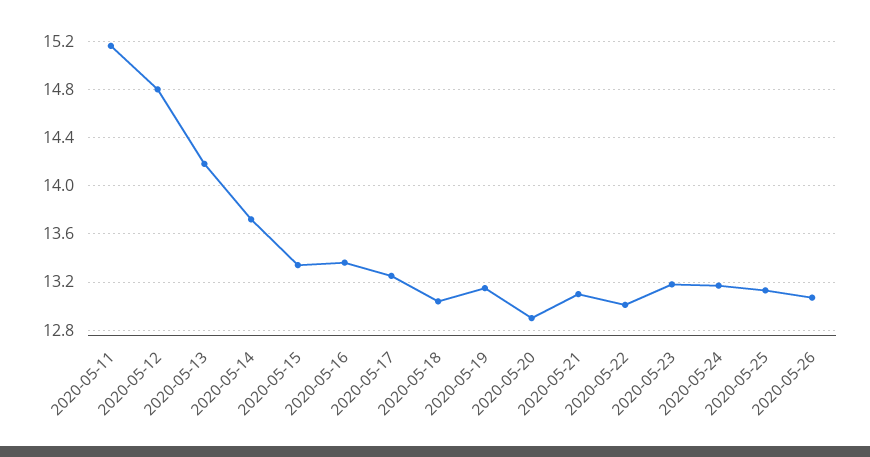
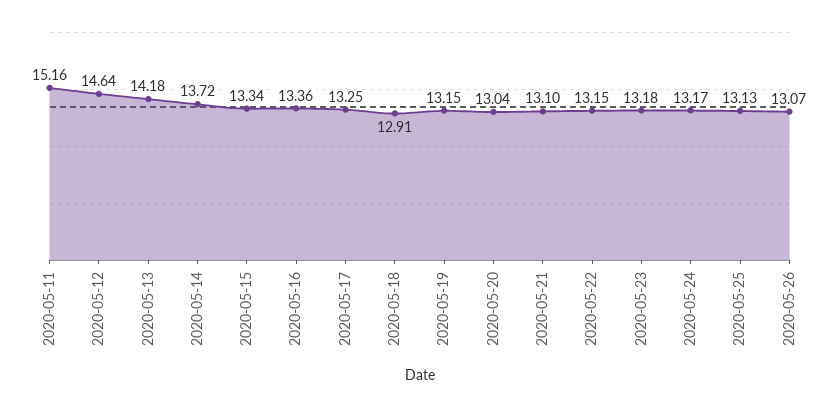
  {
    "2020-05-11": 15.16,
-   "2020-05-12": 14.8,
+   "2020-05-12": 14.64,
    "2020-05-13": 14.18,
    "2020-05-14": 13.72,
    "2020-05-15": 13.34,
    "2020-05-16": 13.36,
    "2020-05-17": 13.25,
-   "2020-05-18": 13.05,
+   "2020-05-18": 12.91,
    "2020-05-19": 13.15,
-   "2020-05-20": 12.9,
+   "2020-05-20": 13.04,
    "2020-05-21": 13.1,
-   "2020-05-22": 13,
+   "2020-05-22": 13.15,
    "2020-05-23": 13.18,
    "2020-05-24": 13.17,
    "2020-05-25": 13.13,
    "2020-05-26": 13.07
  }

